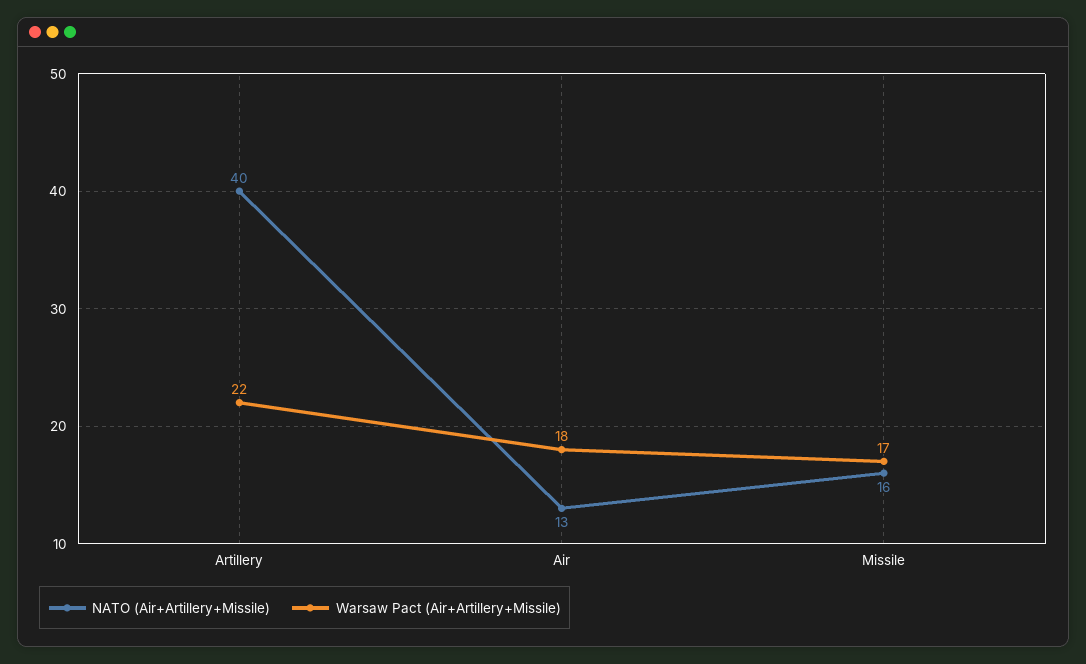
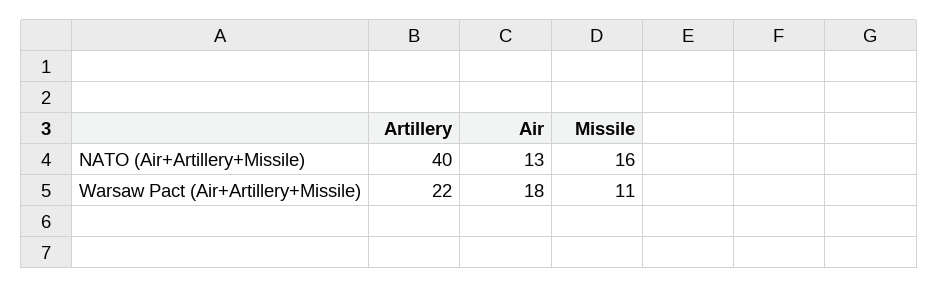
  {
    "NATO (Air+Artillery+Missile)": {
      "Artillery": 40,
      "Air": 13,
      "Missile": 16
    },
    "Warsaw Pact (Air+Artillery+Missile)": {
      "Artillery": 22,
      "Air": 18,
-     "Missile": 17
+     "Missile": 11
    }
  }

